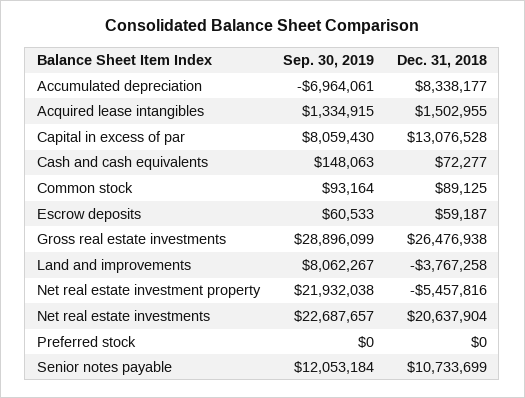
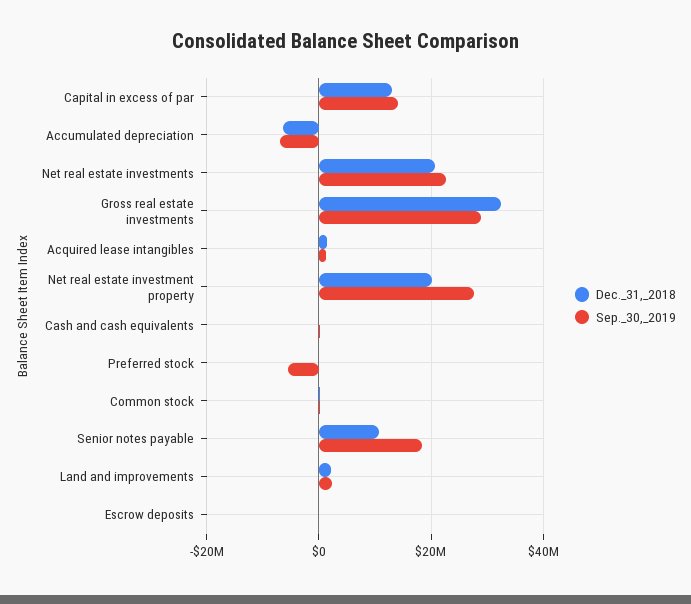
  {
    "Sep. 30, 2019": {
      "Accumulated depreciation": -6964061,
      "Acquired lease intangibles": 1334915,
-     "Capital in excess of par": 8059430,
+     "Capital in excess of par": 14000000,
      "Cash and cash equivalents": 148063,
      "Common stock": 93164,
      "Escrow deposits": 60533,
      "Gross real estate investments": 28896099,
-     "Land and improvements": 8062267,
+     "Land and improvements": 2000000,
-     "Net real estate investment property": 21932038,
+     "Net real estate investment property": 28000000,
      "Net real estate investments": 22687657,
-     "Preferred stock": 0,
+     "Preferred stock": -6000000,
-     "Senior notes payable": 12053184
+     "Senior notes payable": 18000000
    },
    "Dec. 31, 2018": {
-     "Accumulated depreciation": 8338177,
+     "Accumulated depreciation": -6000000,
      "Acquired lease intangibles": 1502955,
      "Capital in excess of par": 13076528,
      "Cash and cash equivalents": 72277,
      "Common stock": 89125,
      "Escrow deposits": 59187,
-     "Gross real estate investments": 26476938,
+     "Gross real estate investments": 32000000,
-     "Land and improvements": -3767258,
+     "Land and improvements": 2000000,
-     "Net real estate investment property": -5457816,
+     "Net real estate investment property": 20000000,
      "Net real estate investments": 20637904,
      "Preferred stock": 0,
      "Senior notes payable": 10733699
    }
  }

